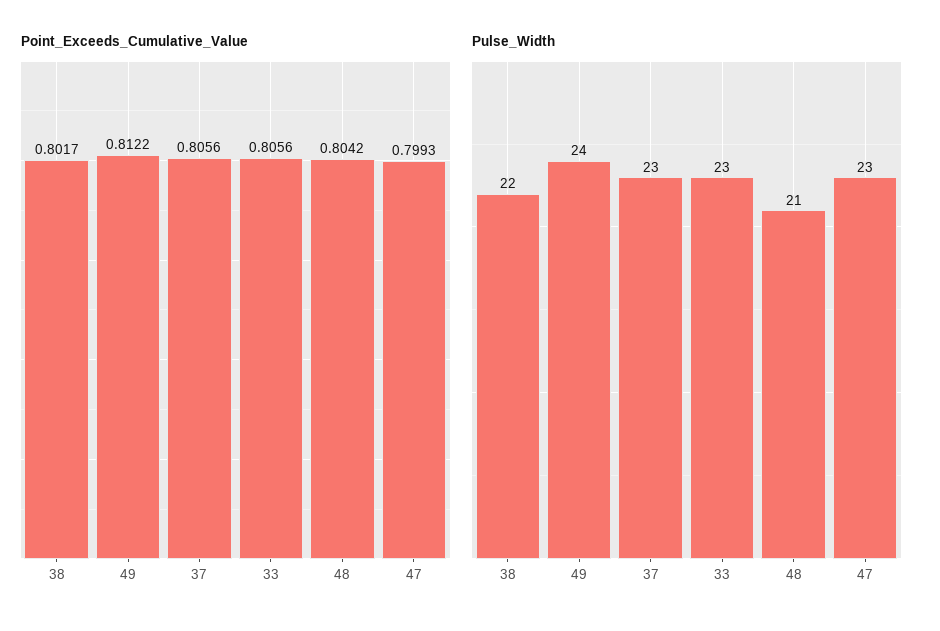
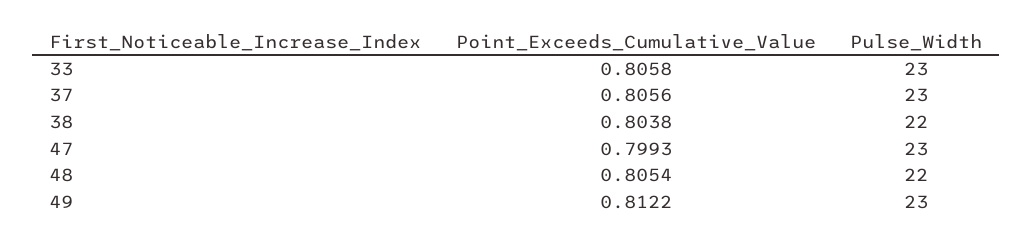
  {
    "Point_Exceeds_Cumulative_Value": {
-     "38": 0.8017,
+     "38": 0.8038,
      "49": 0.8122,
      "37": 0.8056,
-     "33": 0.8056,
+     "33": 0.8058,
-     "48": 0.8042,
+     "48": 0.8054,
      "47": 0.7993
    },
    "Pulse_Width": {
      "38": 22,
-     "49": 24,
+     "49": 23,
      "37": 23,
      "33": 23,
-     "48": 21,
+     "48": 22,
      "47": 23
    }
  }

